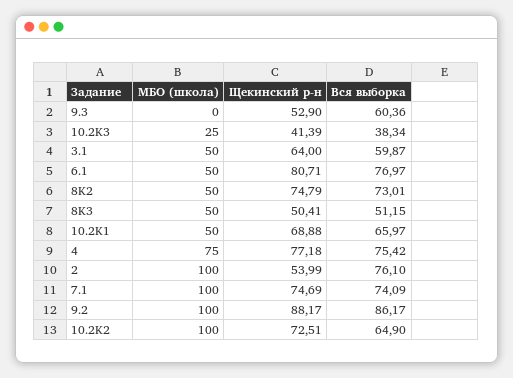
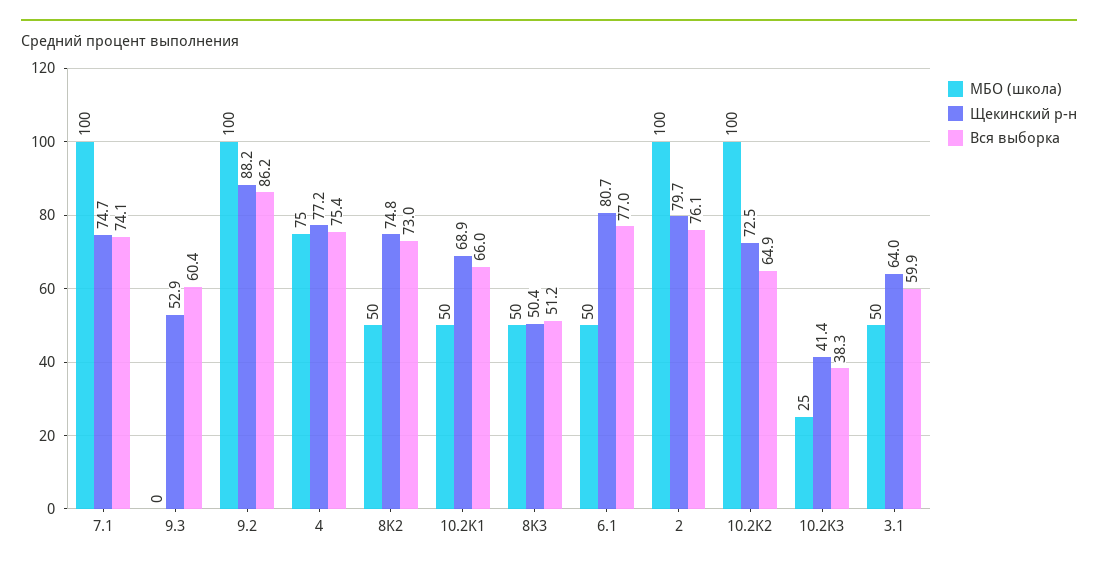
  {
    "МБО (школа)": {
      "9.3": 0,
      "10.2K3": 25,
      "3.1": 50,
      "6.1": 50,
      "8K2": 50,
      "8K3": 50,
      "10.2K1": 50,
      "4": 75,
      "2": 100,
      "7.1": 100,
      "9.2": 100,
      "10.2K2": 100
    },
    "Щекинский р-н": {
      "9.3": 52.9,
      "10.2K3": 41.39,
      "3.1": 64,
      "6.1": 80.71,
      "8K2": 74.79,
      "8K3": 50.41,
      "10.2K1": 68.88,
      "4": 77.18,
-     "2": 53.99,
+     "2": 79.7,
      "7.1": 74.69,
      "9.2": 88.17,
      "10.2K2": 72.51
    },
    "Вся выборка": {
      "9.3": 60.36,
      "10.2K3": 38.34,
      "3.1": 59.87,
      "6.1": 76.97,
      "8K2": 73.01,
      "8K3": 51.15,
      "10.2K1": 65.97,
      "4": 75.42,
      "2": 76.1,
      "7.1": 74.09,
      "9.2": 86.17,
      "10.2K2": 64.9
    }
  }

